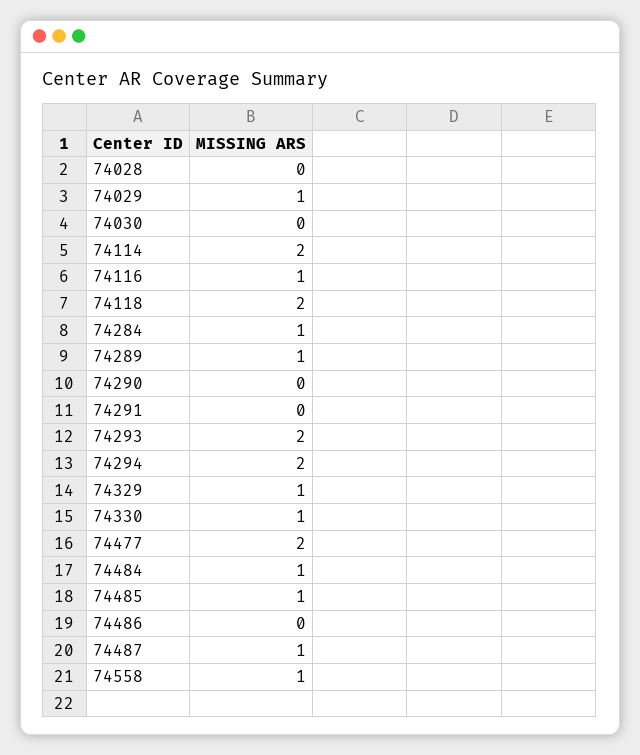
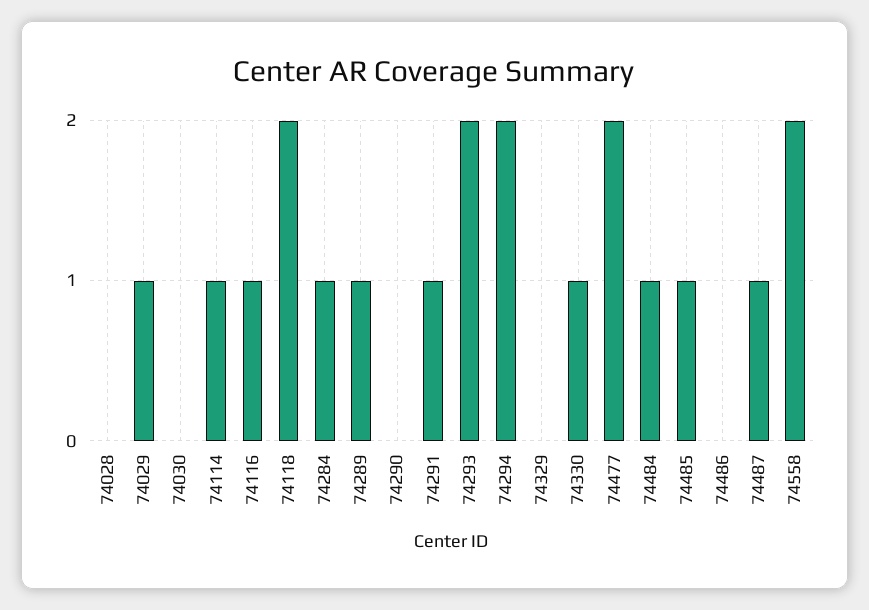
  {
    "74028": 0,
    "74029": 1,
    "74030": 0,
-   "74114": 2,
+   "74114": 1,
    "74116": 1,
    "74118": 2,
    "74284": 1,
    "74289": 1,
    "74290": 0,
-   "74291": 0,
+   "74291": 1,
    "74293": 2,
    "74294": 2,
-   "74329": 1,
+   "74329": 0,
    "74330": 1,
    "74477": 2,
    "74484": 1,
    "74485": 1,
    "74486": 0,
    "74487": 1,
-   "74558": 1
+   "74558": 2
  }

